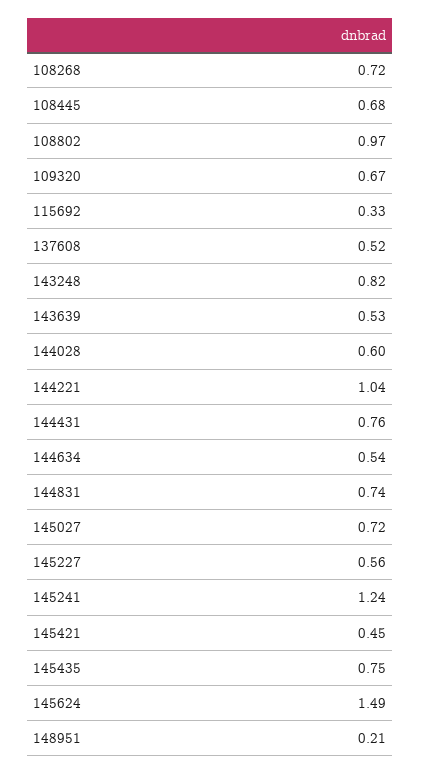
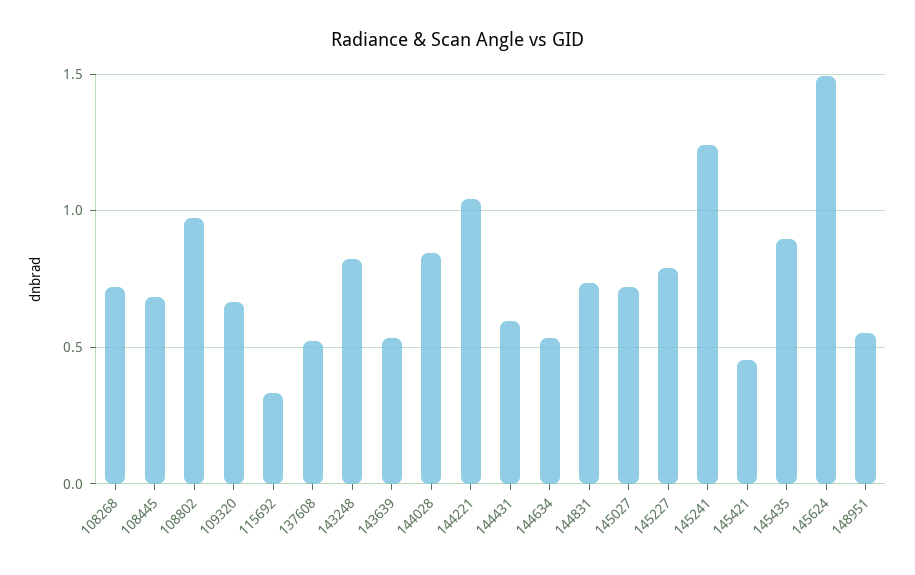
  {
    "108268": 0.72,
    "108445": 0.68,
    "108802": 0.97,
    "109320": 0.67,
    "115692": 0.33,
    "137608": 0.52,
    "143248": 0.82,
    "143639": 0.53,
-   "144028": 0.6,
+   "144028": 0.85,
    "144221": 1.04,
-   "144431": 0.76,
+   "144431": 0.6,
    "144634": 0.54,
    "144831": 0.74,
    "145027": 0.72,
-   "145227": 0.56,
+   "145227": 0.8,
    "145241": 1.24,
    "145421": 0.45,
-   "145435": 0.75,
+   "145435": 0.9,
    "145624": 1.49,
-   "148951": 0.21
+   "148951": 0.55
  }

